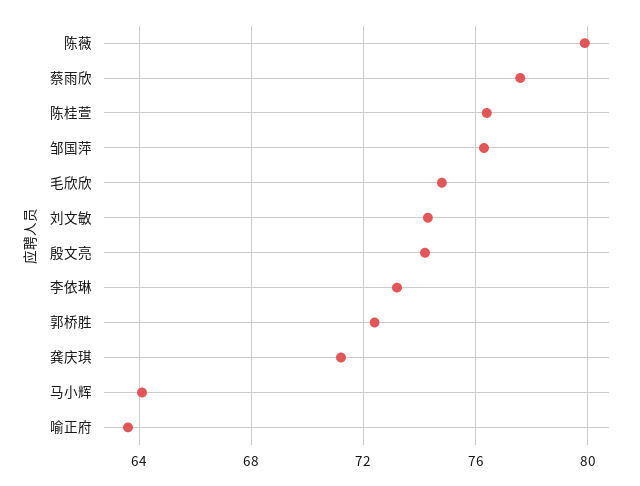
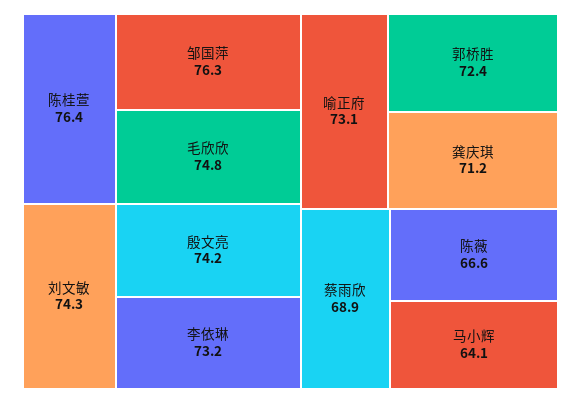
  {
-   "陈薇": 80,
+   "陈薇": 66.6,
-   "蔡雨欣": 77.5,
+   "蔡雨欣": 68.9,
    "陈桂萱": 76.4,
    "邹国萍": 76.3,
    "毛欣欣": 74.8,
    "刘文敏": 74.3,
    "殷文亮": 74.2,
    "李依琳": 73.2,
    "郭桥胜": 72.4,
    "龚庆琪": 71.2,
    "马小辉": 64.1,
-   "喻正府": 63.5
+   "喻正府": 73.1
  }

